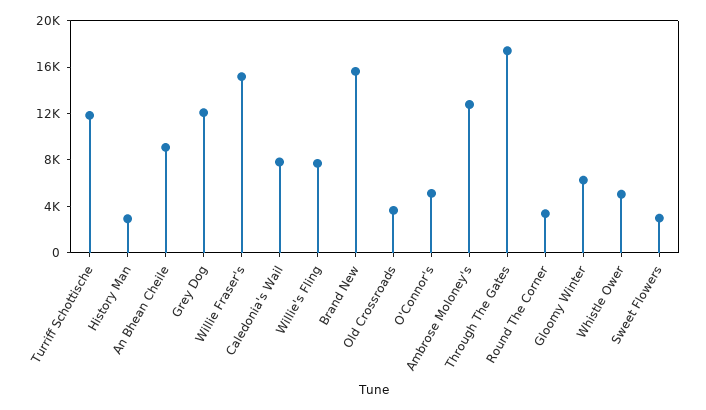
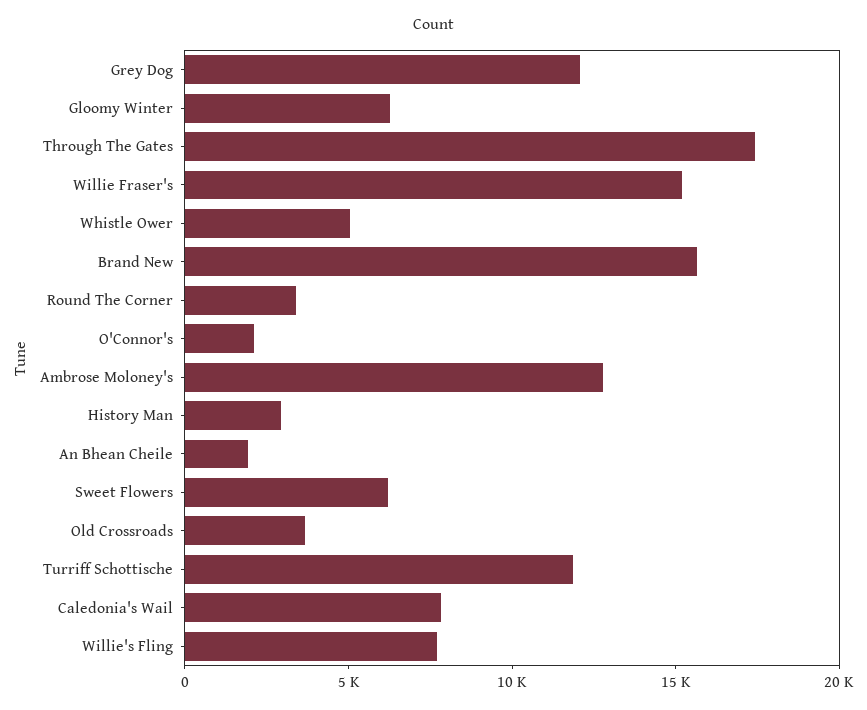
  {
    "Turriff Schottische": 12000,
    "History Man": 3000,
-   "An Bhean Cheile": 9000,
+   "An Bhean Cheile": 2000,
    "Grey Dog": 12000,
    "Willie Fraser's": 15000,
    "Caledonia's Wail": 8000,
    "Willie's Fling": 8000,
    "Brand New": 16000,
    "Old Crossroads": 4000,
-   "O'Connor's": 5000,
+   "O'Connor's": 2000,
    "Ambrose Moloney's": 13000,
    "Through The Gates": 17000,
    "Round The Corner": 3000,
    "Gloomy Winter": 6000,
    "Whistle Ower": 5000,
-   "Sweet Flowers": 3000
+   "Sweet Flowers": 6000
  }

